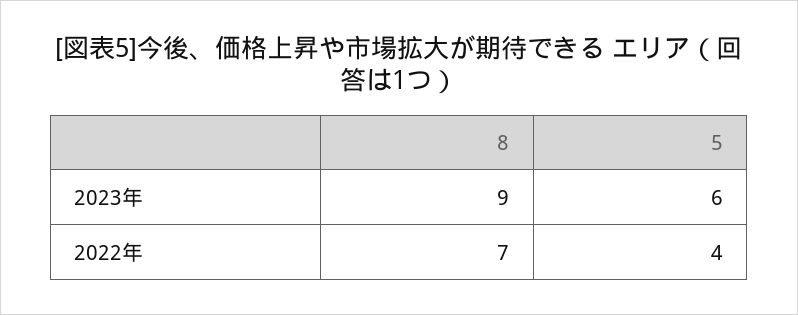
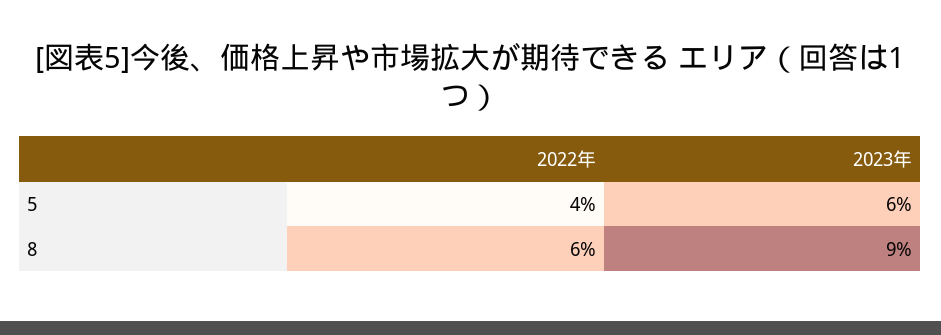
  {
    "8": {
      "2023年": 9,
-     "2022年": 7
+     "2022年": 6
    },
    "5": {
      "2023年": 6,
      "2022年": 4
    }
  }

